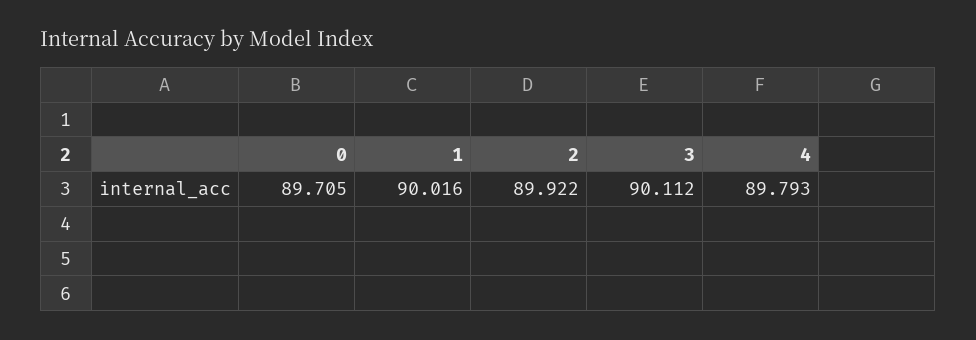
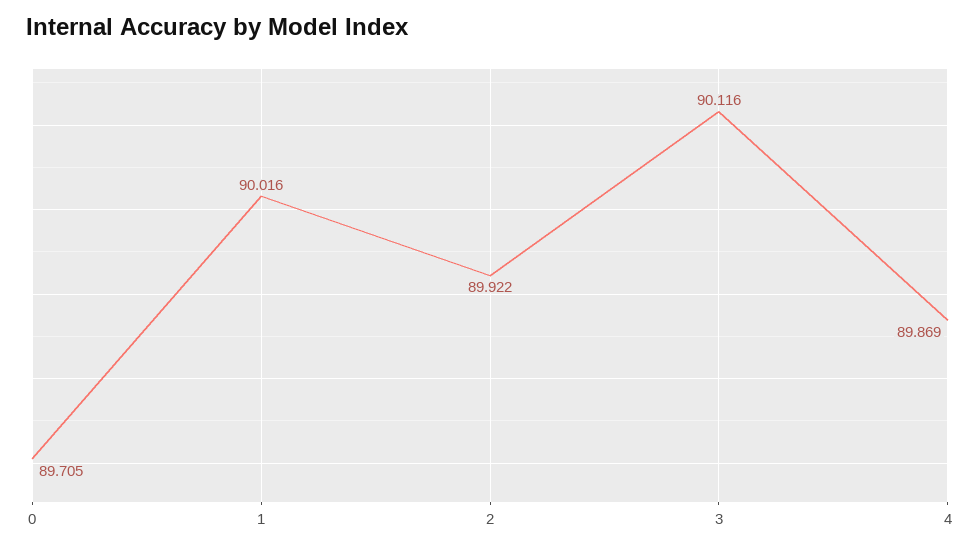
  {
    "0": 89.705,
    "1": 90.016,
    "2": 89.922,
-   "3": 90.112,
+   "3": 90.116,
-   "4": 89.793
+   "4": 89.869
  }

